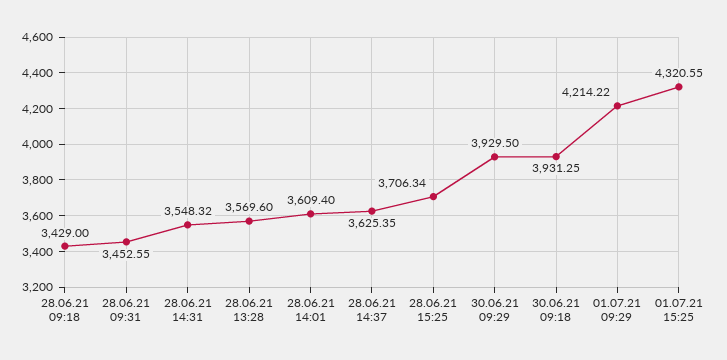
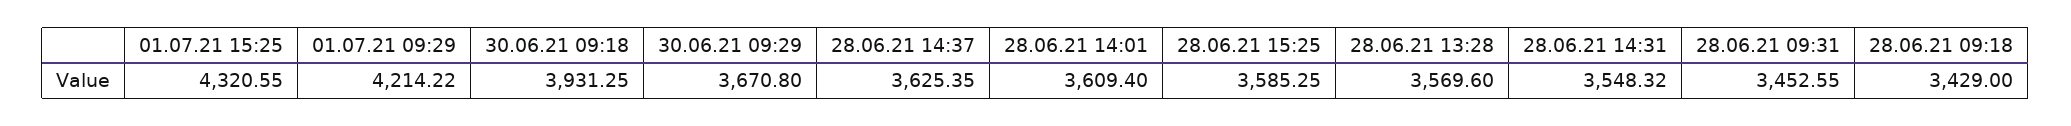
  {
    "28.06.21 09:18": 3429,
    "28.06.21 09:31": 3452.55,
    "28.06.21 14:31": 3548.32,
    "28.06.21 13:28": 3569.6,
    "28.06.21 14:01": 3609.4,
    "28.06.21 14:37": 3625.35,
-   "28.06.21 15:25": 3706.34,
+   "28.06.21 15:25": 3585.25,
-   "30.06.21 09:29": 3929.5,
+   "30.06.21 09:29": 3670.8,
    "30.06.21 09:18": 3931.25,
    "01.07.21 09:29": 4214.22,
    "01.07.21 15:25": 4320.55
  }

